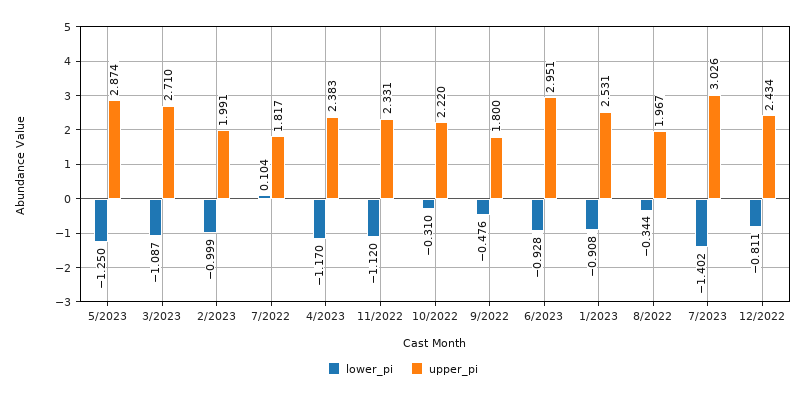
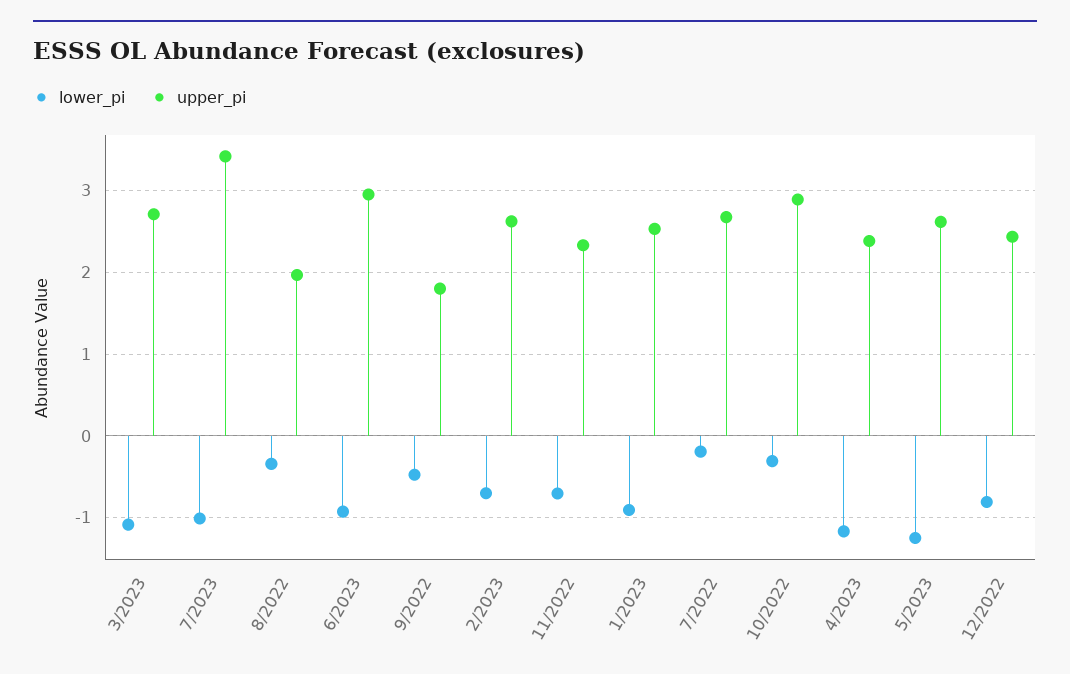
  {
    "lower_pi": {
      "5/2023": -1.25,
      "3/2023": -1.087,
-     "2/2023": -0.999,
+     "2/2023": -0.7,
-     "7/2022": 0.104,
+     "7/2022": -0.2,
      "4/2023": -1.17,
-     "11/2022": -1.12,
+     "11/2022": -0.7,
      "10/2022": -0.31,
      "9/2022": -0.476,
      "6/2023": -0.928,
      "1/2023": -0.908,
      "8/2022": -0.344,
-     "7/2023": -1.402,
+     "7/2023": -1,
      "12/2022": -0.811
    },
    "upper_pi": {
-     "5/2023": 2.874,
+     "5/2023": 2.6,
      "3/2023": 2.71,
-     "2/2023": 1.991,
+     "2/2023": 2.6,
-     "7/2022": 1.817,
+     "7/2022": 2.7,
      "4/2023": 2.383,
      "11/2022": 2.331,
-     "10/2022": 2.22,
+     "10/2022": 2.9,
      "9/2022": 1.8,
      "6/2023": 2.951,
      "1/2023": 2.531,
      "8/2022": 1.967,
-     "7/2023": 3.026,
+     "7/2023": 3.4,
      "12/2022": 2.434
    }
  }

